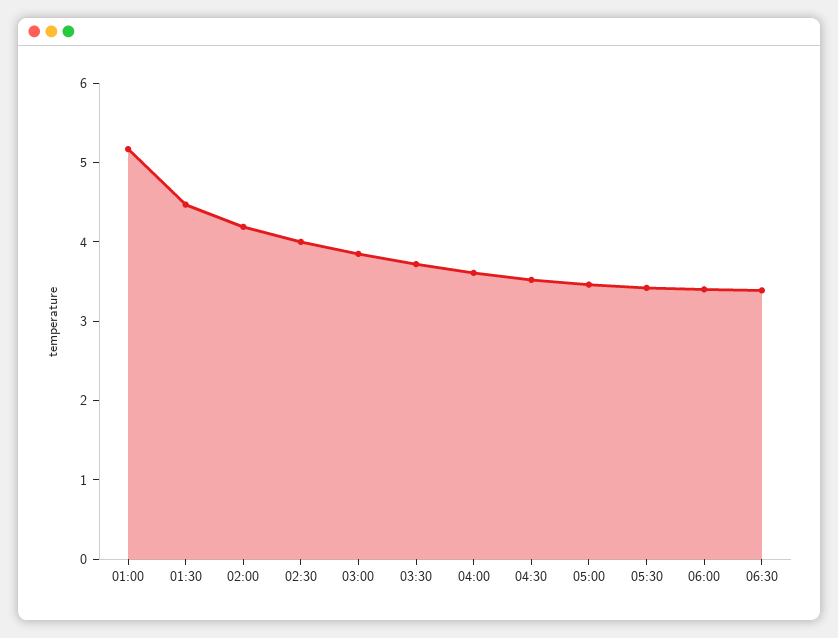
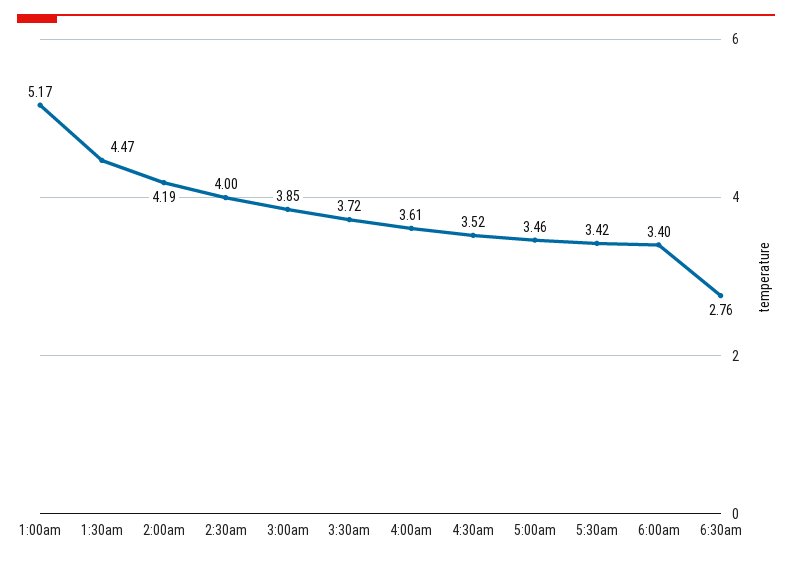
  {
    "01:00": 5.17,
    "01:30": 4.47,
    "02:00": 4.19,
    "02:30": 4,
    "03:00": 3.85,
    "03:30": 3.72,
    "04:00": 3.61,
    "04:30": 3.52,
    "05:00": 3.46,
    "05:30": 3.42,
    "06:00": 3.4,
-   "06:30": 3.4
+   "06:30": 2.76
  }

